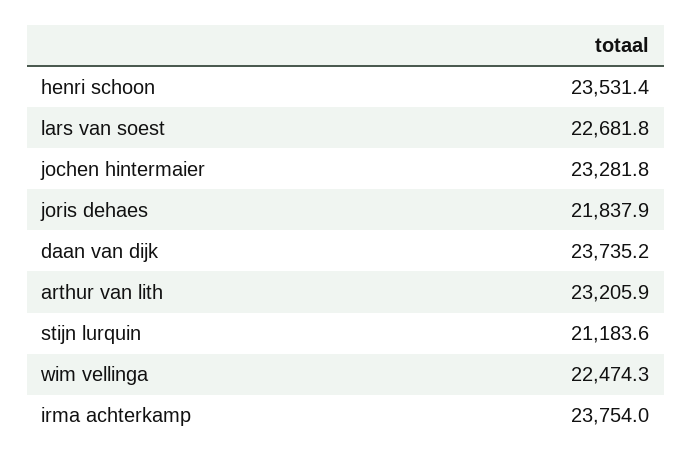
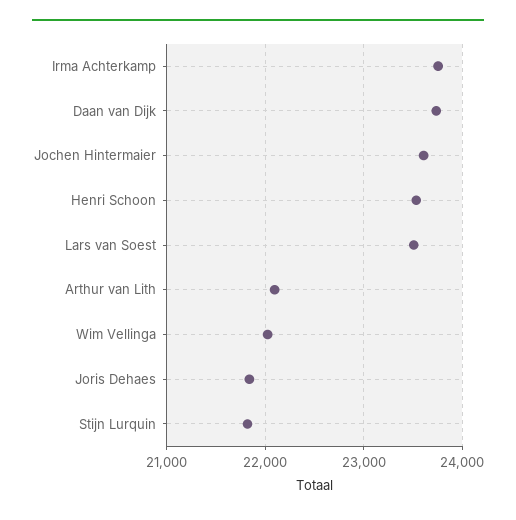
  {
    "henri schoon": 23531.4,
-   "lars van soest": 22681.8,
+   "lars van soest": 23500,
-   "jochen hintermaier": 23281.8,
+   "jochen hintermaier": 23600,
    "joris dehaes": 21837.9,
    "daan van dijk": 23735.2,
-   "arthur van lith": 23205.9,
+   "arthur van lith": 22100,
-   "stijn lurquin": 21183.6,
+   "stijn lurquin": 21800,
-   "wim vellinga": 22474.3,
+   "wim vellinga": 22000,
    "irma achterkamp": 23754
  }

